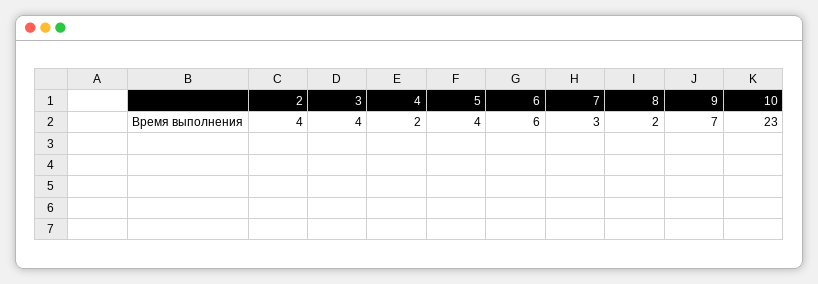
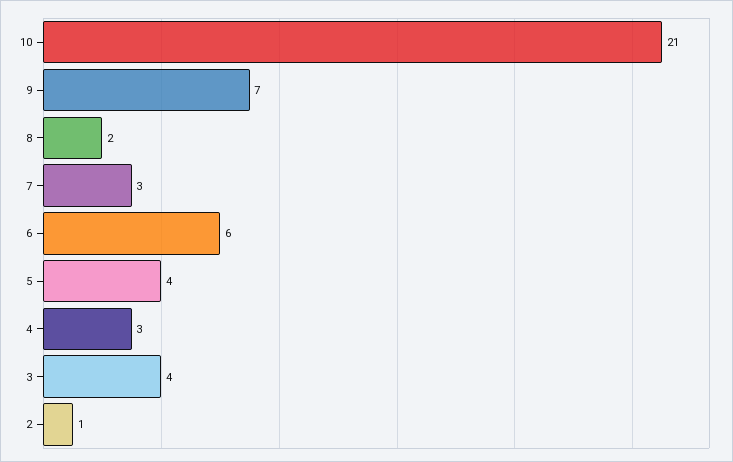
  {
-   "2": 4,
+   "2": 1,
    "3": 4,
-   "4": 2,
+   "4": 3,
    "5": 4,
    "6": 6,
    "7": 3,
    "8": 2,
    "9": 7,
-   "10": 23
+   "10": 21
  }

